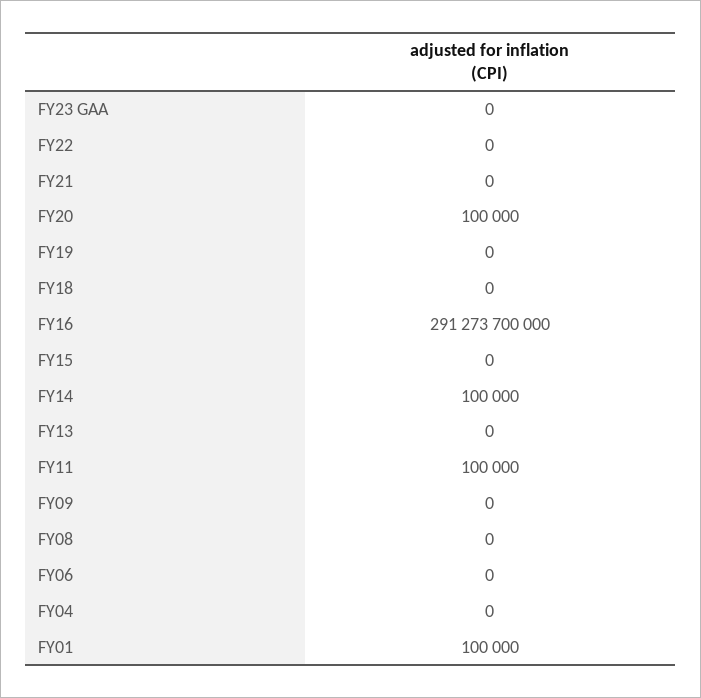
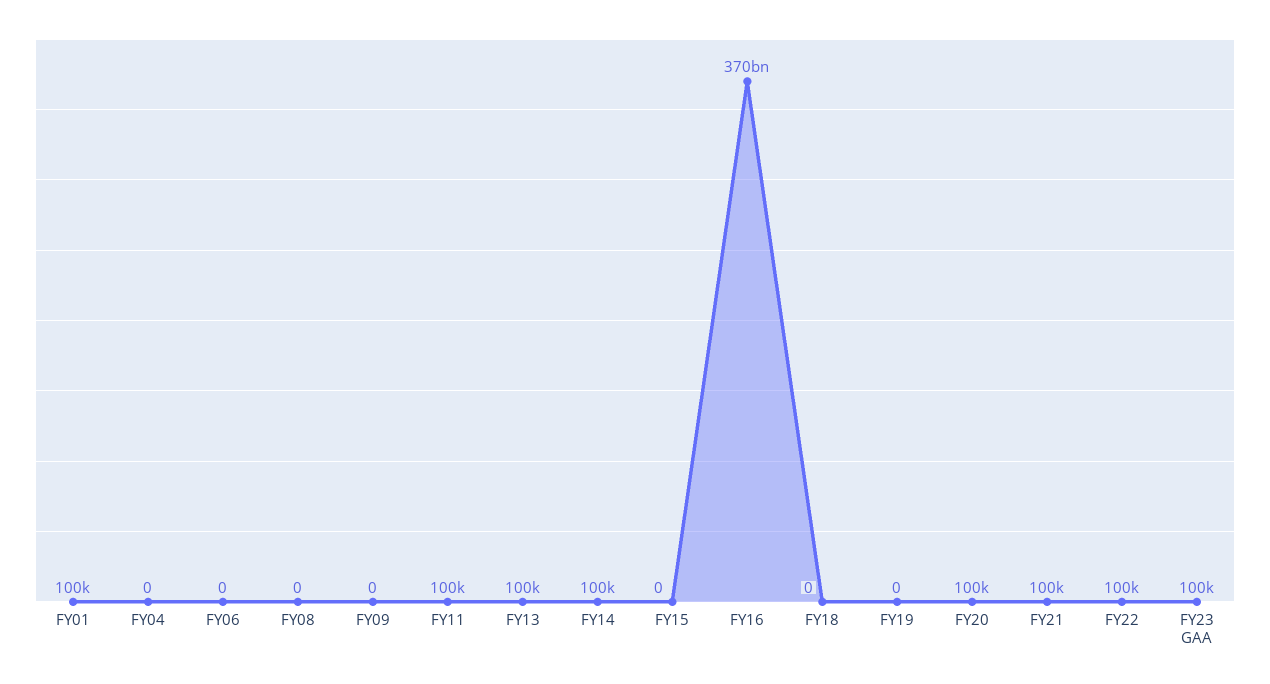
  {
-   "FY23 GAA": 0,
+   "FY23 GAA": 100000,
-   "FY22": 0,
+   "FY22": 100000,
-   "FY21": 0,
+   "FY21": 100000,
    "FY20": 100000,
    "FY19": 0,
    "FY18": 0,
-   "FY16": 291273700000,
+   "FY16": 370000000000,
    "FY15": 0,
    "FY14": 100000,
-   "FY13": 0,
+   "FY13": 100000,
    "FY11": 100000,
    "FY09": 0,
    "FY08": 0,
    "FY06": 0,
    "FY04": 0,
    "FY01": 100000
  }

